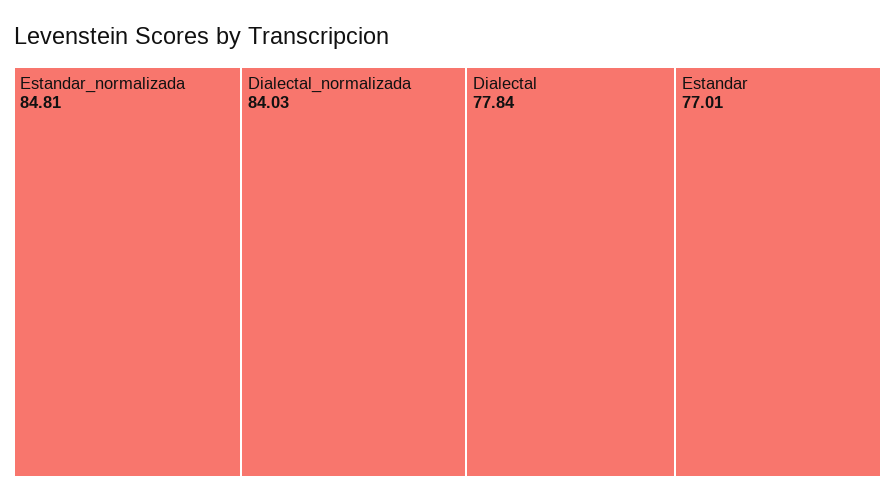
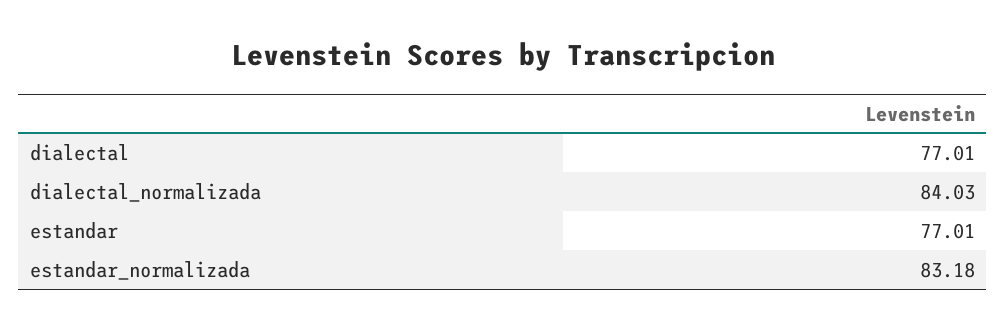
  {
-   "Estandar_normalizada": 84.81,
+   "Estandar_normalizada": 83.18,
    "Dialectal_normalizada": 84.03,
-   "Dialectal": 77.84,
+   "Dialectal": 77.01,
    "Estandar": 77.01
  }

